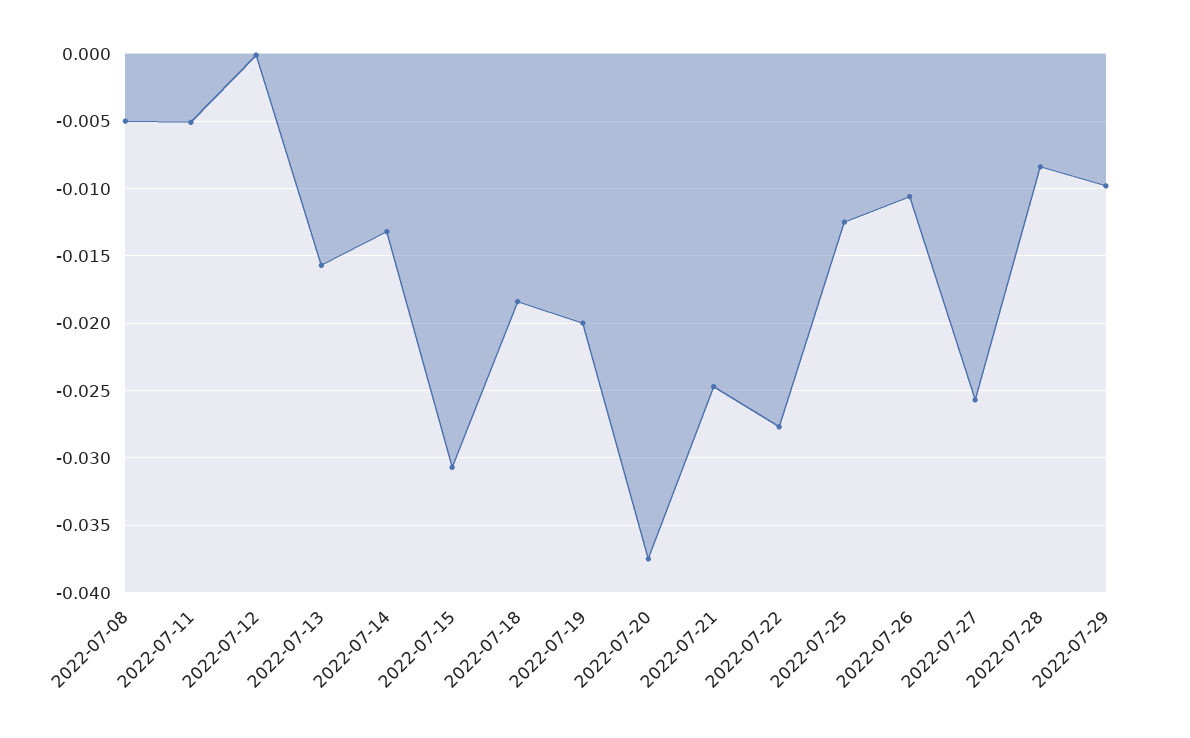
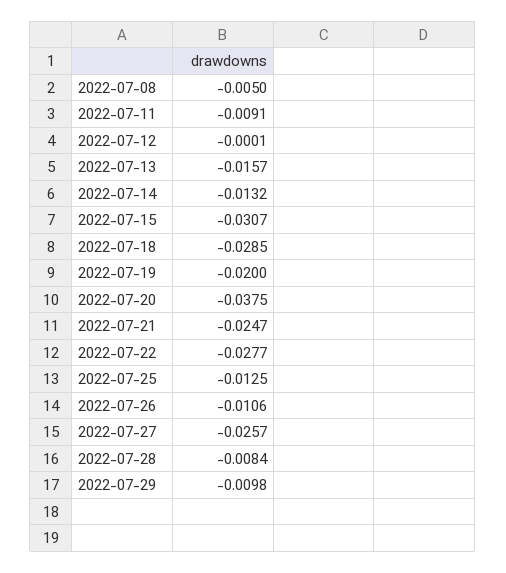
  {
    "2022-07-08": -0.005,
-   "2022-07-11": -0.005,
+   "2022-07-11": -0.0091,
    "2022-07-12": -0.0001,
    "2022-07-13": -0.0157,
    "2022-07-14": -0.0132,
    "2022-07-15": -0.0307,
-   "2022-07-18": -0.0185,
+   "2022-07-18": -0.0285,
    "2022-07-19": -0.02,
    "2022-07-20": -0.0375,
    "2022-07-21": -0.0247,
    "2022-07-22": -0.0277,
    "2022-07-25": -0.0125,
    "2022-07-26": -0.0106,
    "2022-07-27": -0.0257,
    "2022-07-28": -0.0084,
    "2022-07-29": -0.0098
  }

